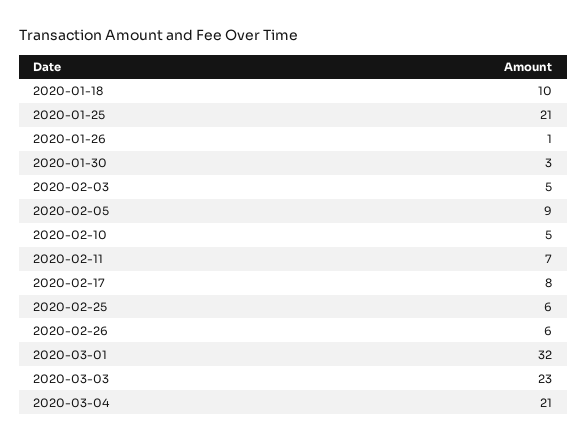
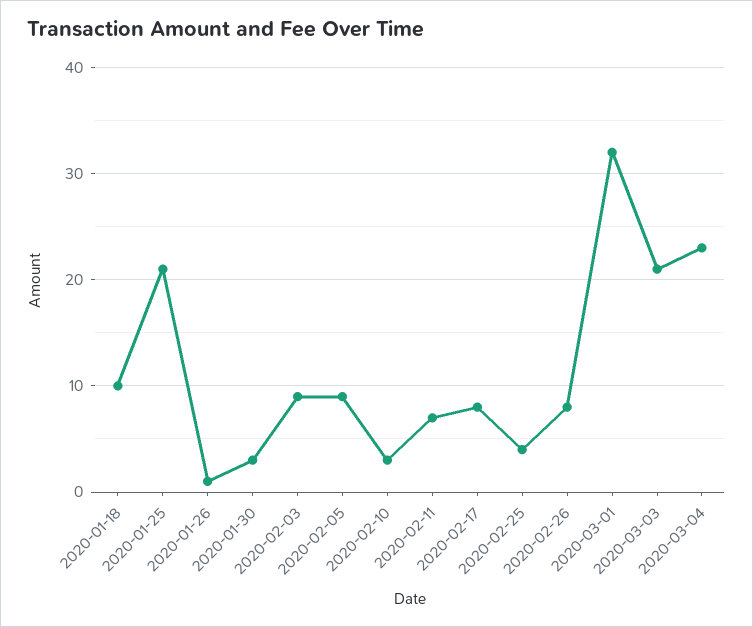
  {
    "2020-01-18": 10,
    "2020-01-25": 21,
    "2020-01-26": 1,
    "2020-01-30": 3,
-   "2020-02-03": 5,
+   "2020-02-03": 9,
    "2020-02-05": 9,
-   "2020-02-10": 5,
+   "2020-02-10": 3,
    "2020-02-11": 7,
    "2020-02-17": 8,
-   "2020-02-25": 6,
+   "2020-02-25": 4,
-   "2020-02-26": 6,
+   "2020-02-26": 8,
    "2020-03-01": 32,
-   "2020-03-03": 23,
+   "2020-03-03": 21,
-   "2020-03-04": 21
+   "2020-03-04": 23
  }

